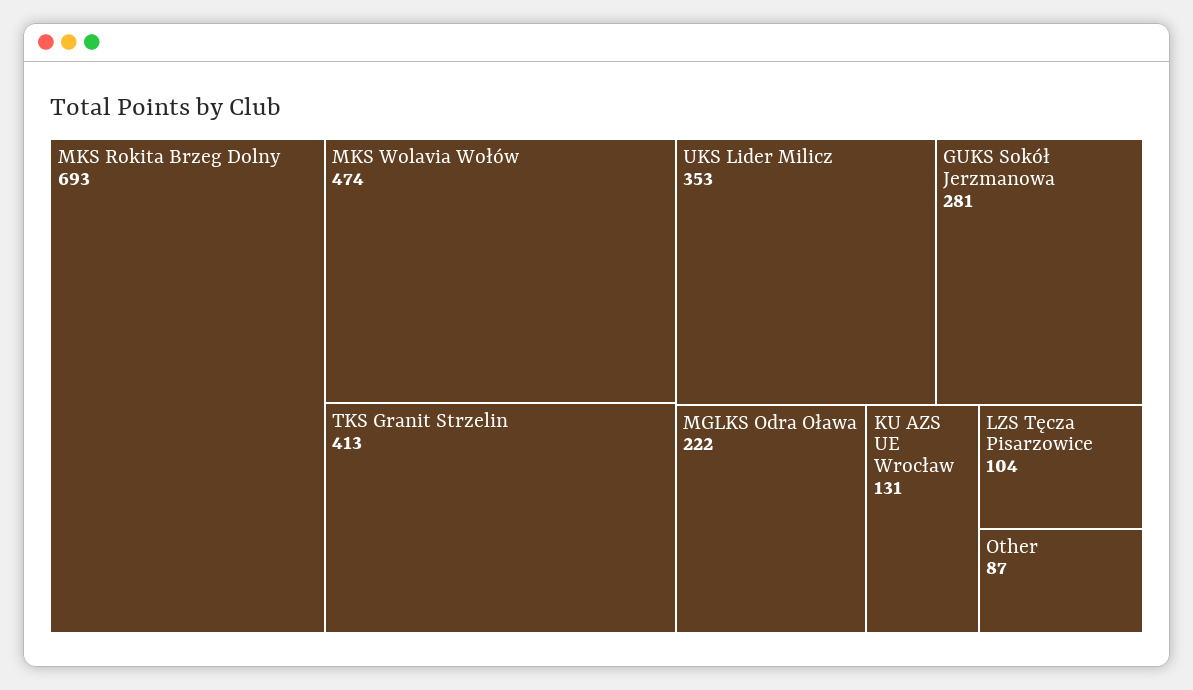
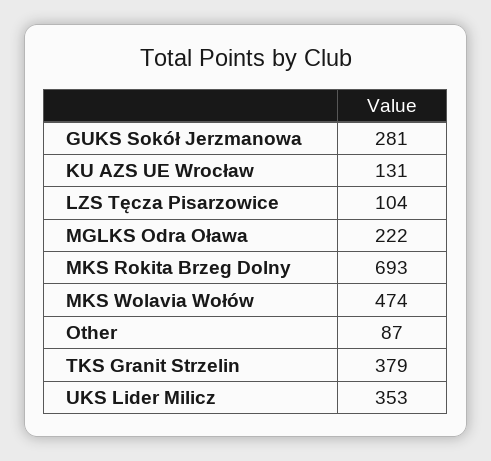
  {
    "MKS Rokita Brzeg Dolny": 693,
    "MKS Wolavia Wołów": 474,
-   "TKS Granit Strzelin": 413,
+   "TKS Granit Strzelin": 379,
    "UKS Lider Milicz": 353,
    "GUKS Sokół Jerzmanowa": 281,
    "MGLKS Odra Oława": 222,
    "KU AZS UE Wrocław": 131,
    "LZS Tęcza Pisarzowice": 104,
    "Other": 87
  }

